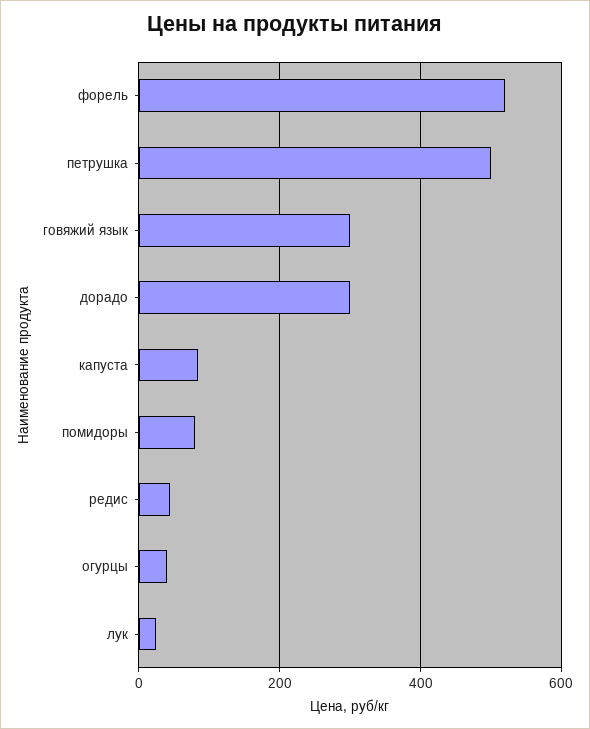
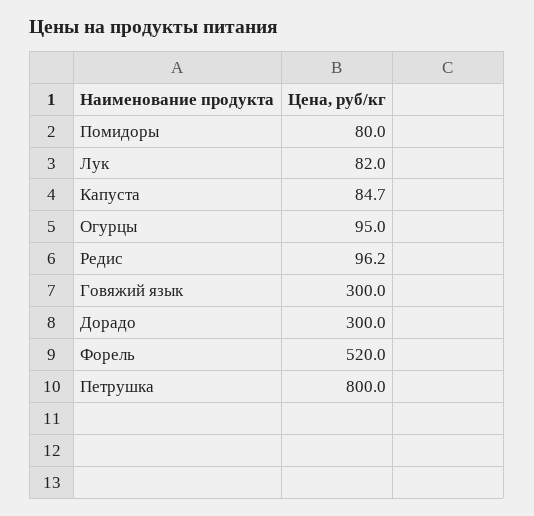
  {
    "форель": 520,
-   "петрушка": 500,
+   "петрушка": 800,
    "говяжий язык": 300,
    "дорадо": 300,
    "капуста": 84.7,
    "помидоры": 80,
-   "редис": 40,
+   "редис": 96.2,
-   "огурцы": 40,
+   "огурцы": 95,
-   "лук": 20
+   "лук": 82
  }

